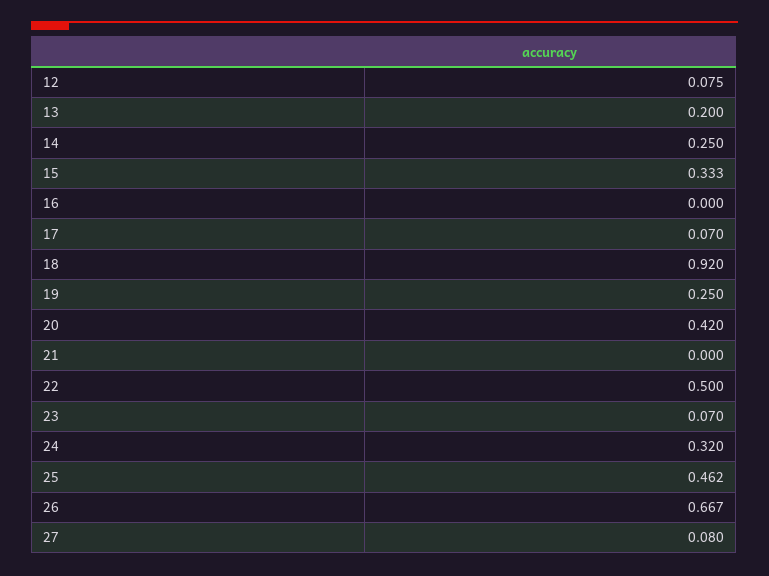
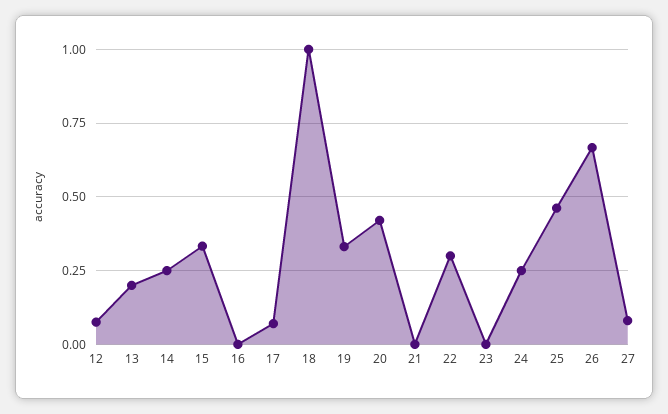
  {
    "12": 0.075,
    "13": 0.2,
    "14": 0.25,
    "15": 0.333,
    "16": 0,
    "17": 0.07,
-   "18": 0.92,
+   "18": 1,
-   "19": 0.25,
+   "19": 0.325,
    "20": 0.42,
    "21": 0,
-   "22": 0.5,
+   "22": 0.3,
-   "23": 0.07,
+   "23": 0,
-   "24": 0.32,
+   "24": 0.25,
    "25": 0.462,
    "26": 0.667,
    "27": 0.08
  }

